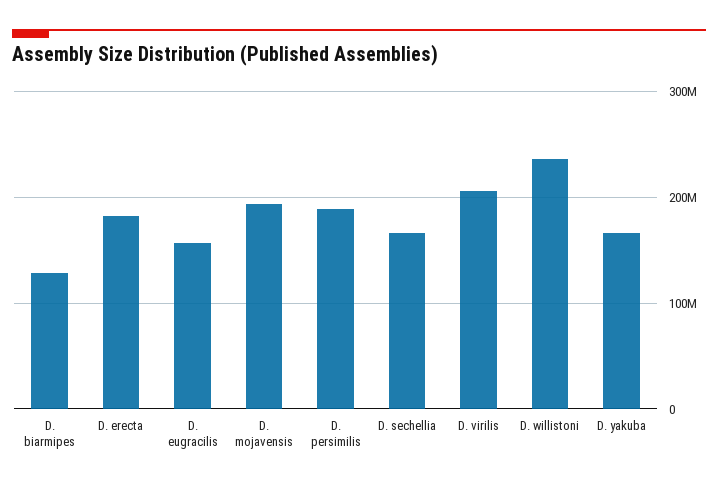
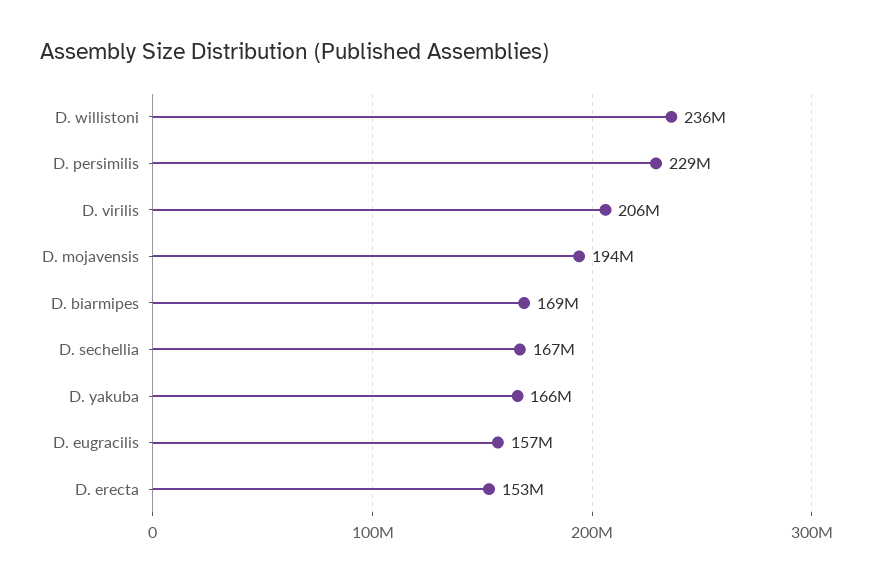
  {
-   "D. biarmipes": 130000000,
+   "D. biarmipes": 169000000,
-   "D. erecta": 180000000,
+   "D. erecta": 153000000,
    "D. eugracilis": 157000000,
    "D. mojavensis": 194000000,
-   "D. persimilis": 190000000,
+   "D. persimilis": 229000000,
    "D. sechellia": 167000000,
    "D. virilis": 206000000,
    "D. willistoni": 236000000,
    "D. yakuba": 166000000
  }

